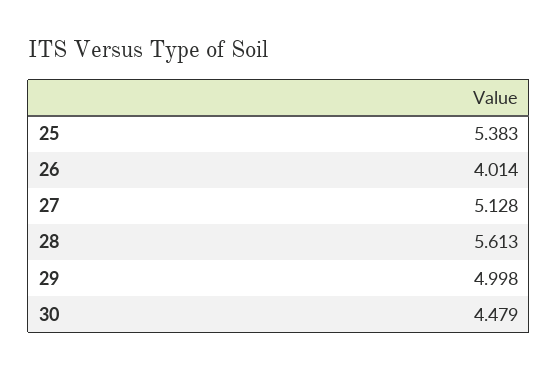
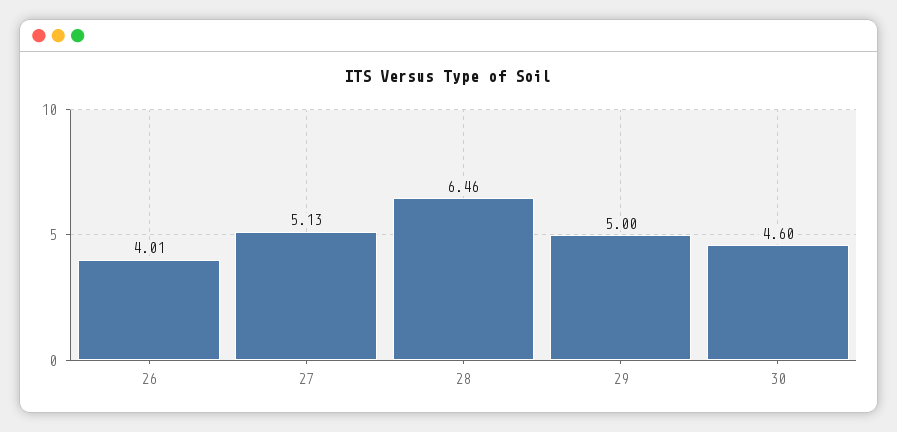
  {
-   "25": 5.383,
    "26": 4.014,
    "27": 5.128,
-   "28": 5.613,
+   "28": 6.46,
    "29": 4.998,
-   "30": 4.479
+   "30": 4.6
  }

